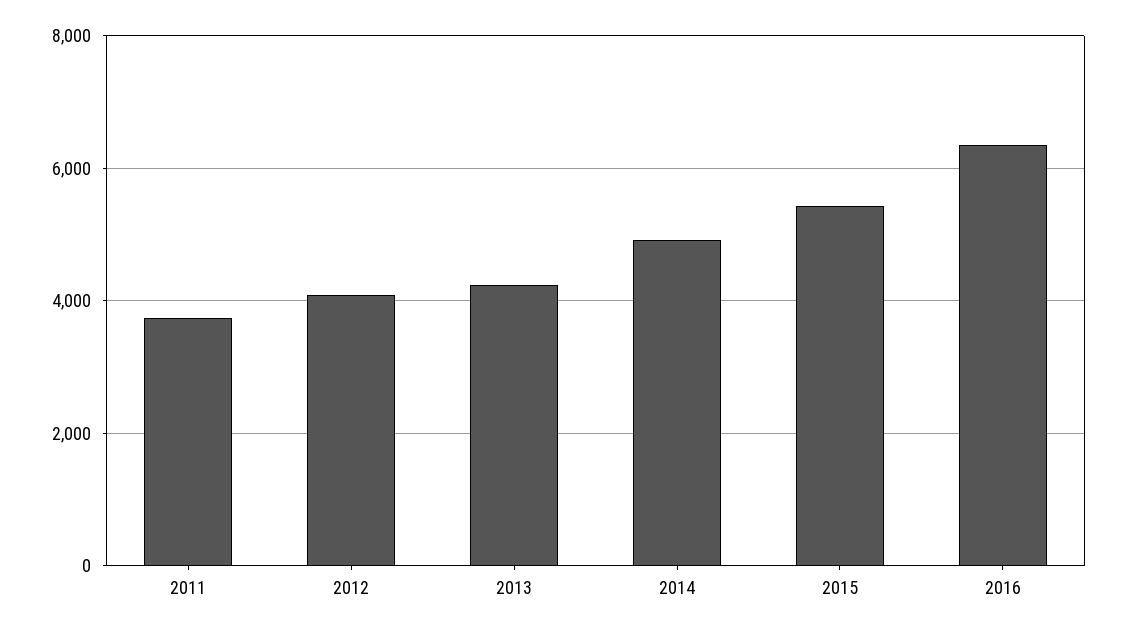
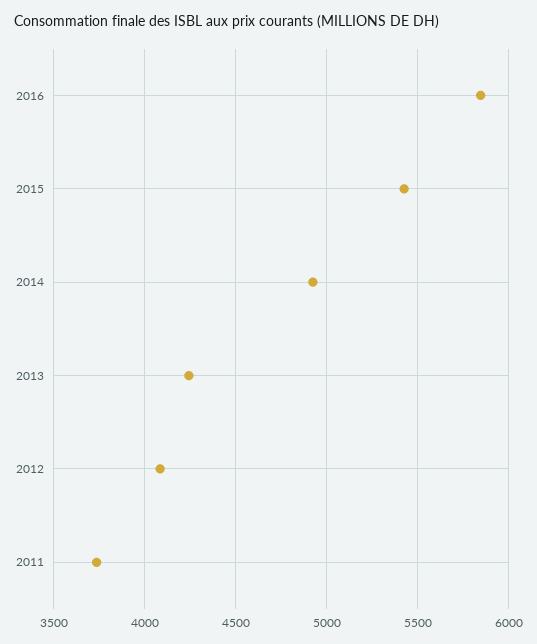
  {
    "2011": 3750,
    "2012": 4100,
    "2013": 4250,
    "2014": 4900,
    "2015": 5400,
-   "2016": 6400
+   "2016": 5850
  }

